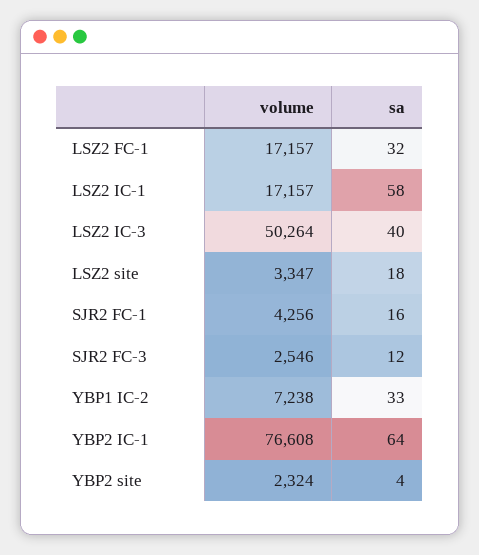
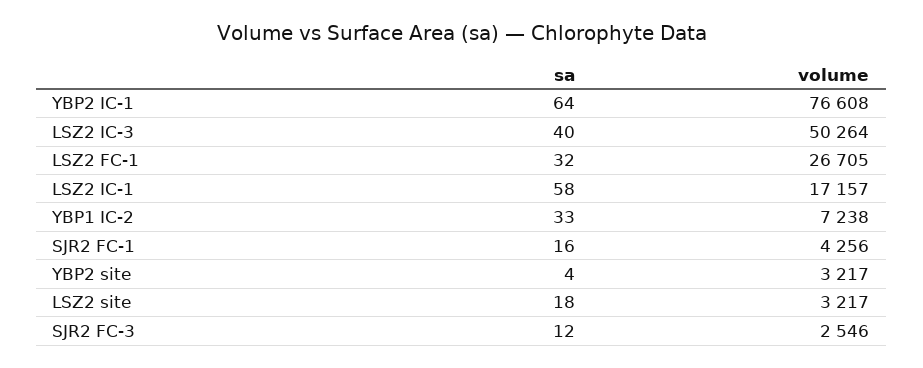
  {
    "volume": {
-     "LSZ2 FC-1": 17157,
+     "LSZ2 FC-1": 26705,
      "LSZ2 IC-1": 17157,
      "LSZ2 IC-3": 50264,
-     "LSZ2 site": 3347,
+     "LSZ2 site": 3217,
      "SJR2 FC-1": 4256,
      "SJR2 FC-3": 2546,
      "YBP1 IC-2": 7238,
      "YBP2 IC-1": 76608,
-     "YBP2 site": 2324
+     "YBP2 site": 3217
    },
    "sa": {
      "LSZ2 FC-1": 32,
      "LSZ2 IC-1": 58,
      "LSZ2 IC-3": 40,
      "LSZ2 site": 18,
      "SJR2 FC-1": 16,
      "SJR2 FC-3": 12,
      "YBP1 IC-2": 33,
      "YBP2 IC-1": 64,
      "YBP2 site": 4
    }
  }

